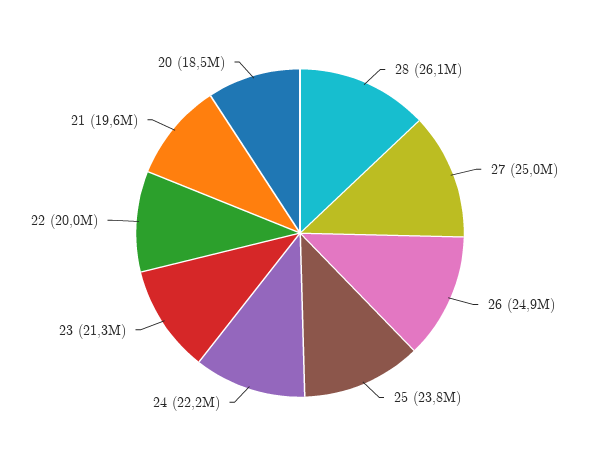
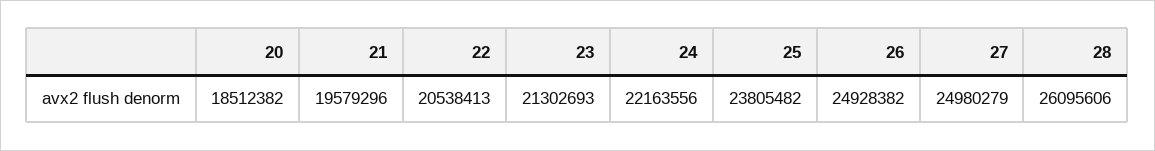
  {
    "28": 26095606,
    "27": 24980279,
    "26": 24928382,
    "25": 23805482,
    "24": 22163556,
    "23": 21302693,
-   "22": 20000000,
+   "22": 20538413,
    "21": 19579296,
    "20": 18512382
  }

